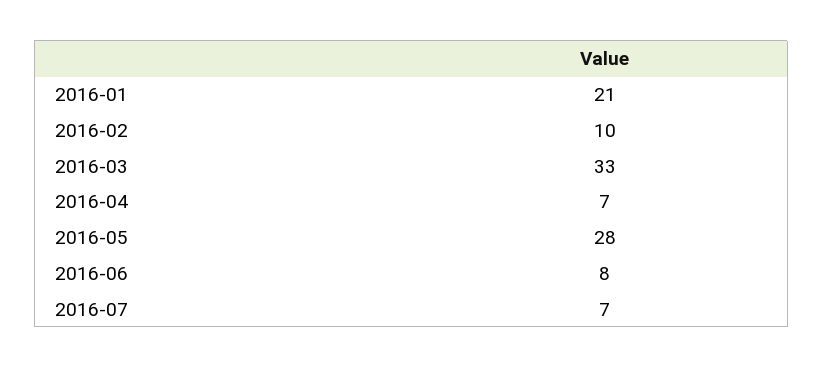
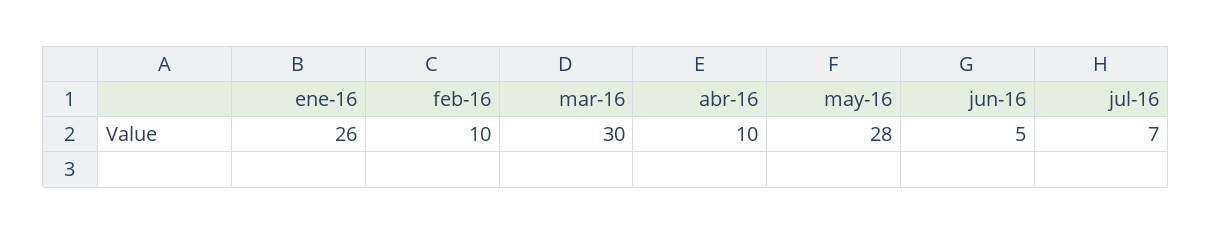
  {
-   "2016-01": 21,
+   "2016-01": 26,
    "2016-02": 10,
-   "2016-03": 33,
+   "2016-03": 30,
-   "2016-04": 7,
+   "2016-04": 10,
    "2016-05": 28,
-   "2016-06": 8,
+   "2016-06": 5,
    "2016-07": 7
  }

